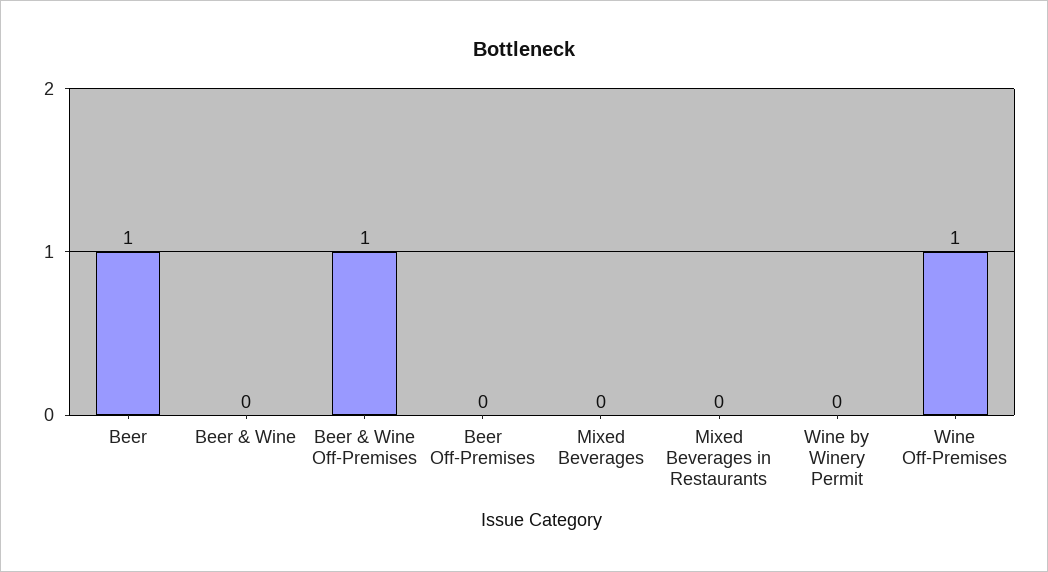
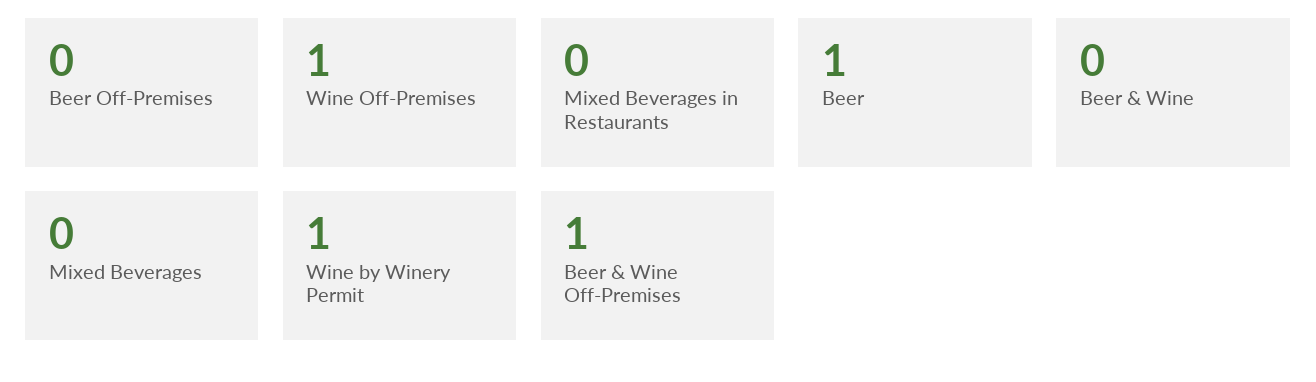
  {
    "Beer": 1,
    "Beer & Wine": 0,
    "Beer & Wine Off-Premises": 1,
    "Beer Off-Premises": 0,
    "Mixed Beverages": 0,
    "Mixed Beverages in Restaurants": 0,
-   "Wine by Winery Permit": 0,
+   "Wine by Winery Permit": 1,
    "Wine Off-Premises": 1
  }

